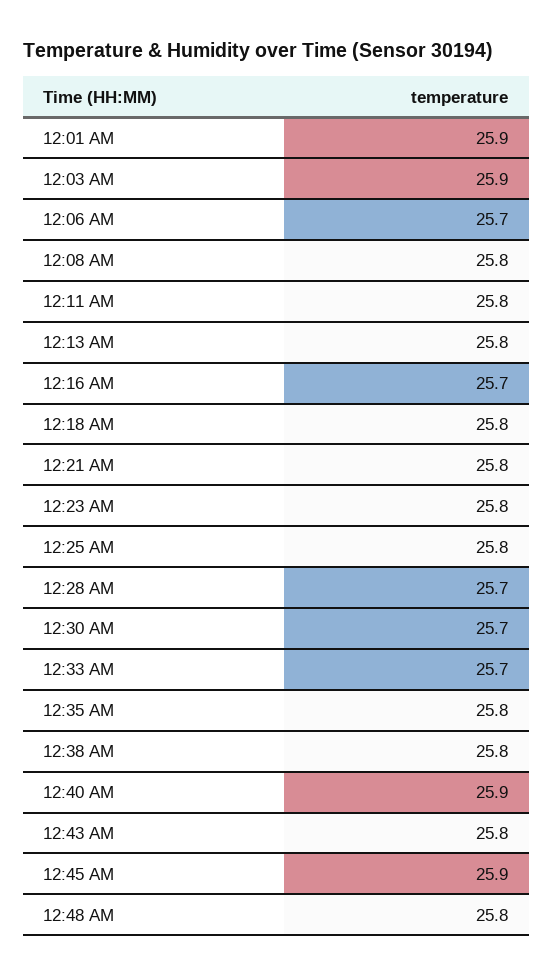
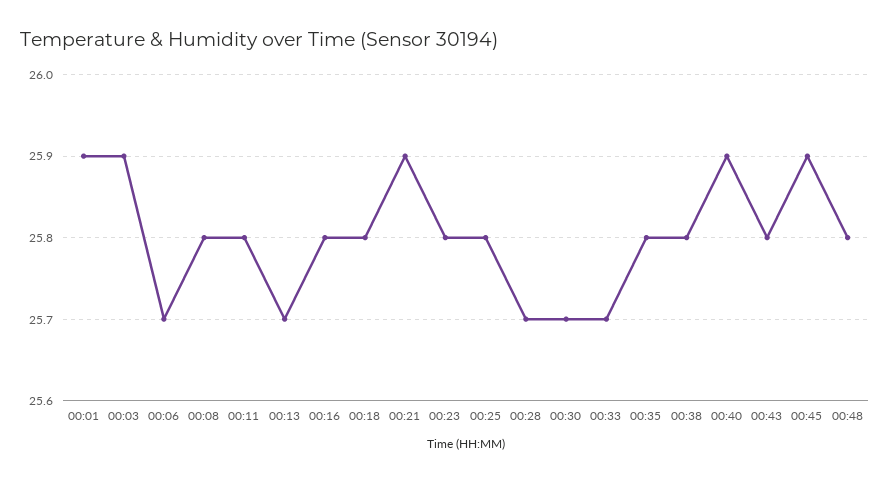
  {
    "12:01 AM": 25.9,
    "12:03 AM": 25.9,
    "12:06 AM": 25.7,
    "12:08 AM": 25.8,
    "12:11 AM": 25.8,
-   "12:13 AM": 25.8,
+   "12:13 AM": 25.7,
-   "12:16 AM": 25.7,
+   "12:16 AM": 25.8,
    "12:18 AM": 25.8,
-   "12:21 AM": 25.8,
+   "12:21 AM": 25.9,
    "12:23 AM": 25.8,
    "12:25 AM": 25.8,
    "12:28 AM": 25.7,
    "12:30 AM": 25.7,
    "12:33 AM": 25.7,
    "12:35 AM": 25.8,
    "12:38 AM": 25.8,
    "12:40 AM": 25.9,
    "12:43 AM": 25.8,
    "12:45 AM": 25.9,
    "12:48 AM": 25.8
  }

